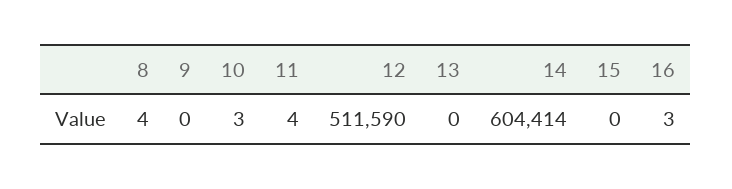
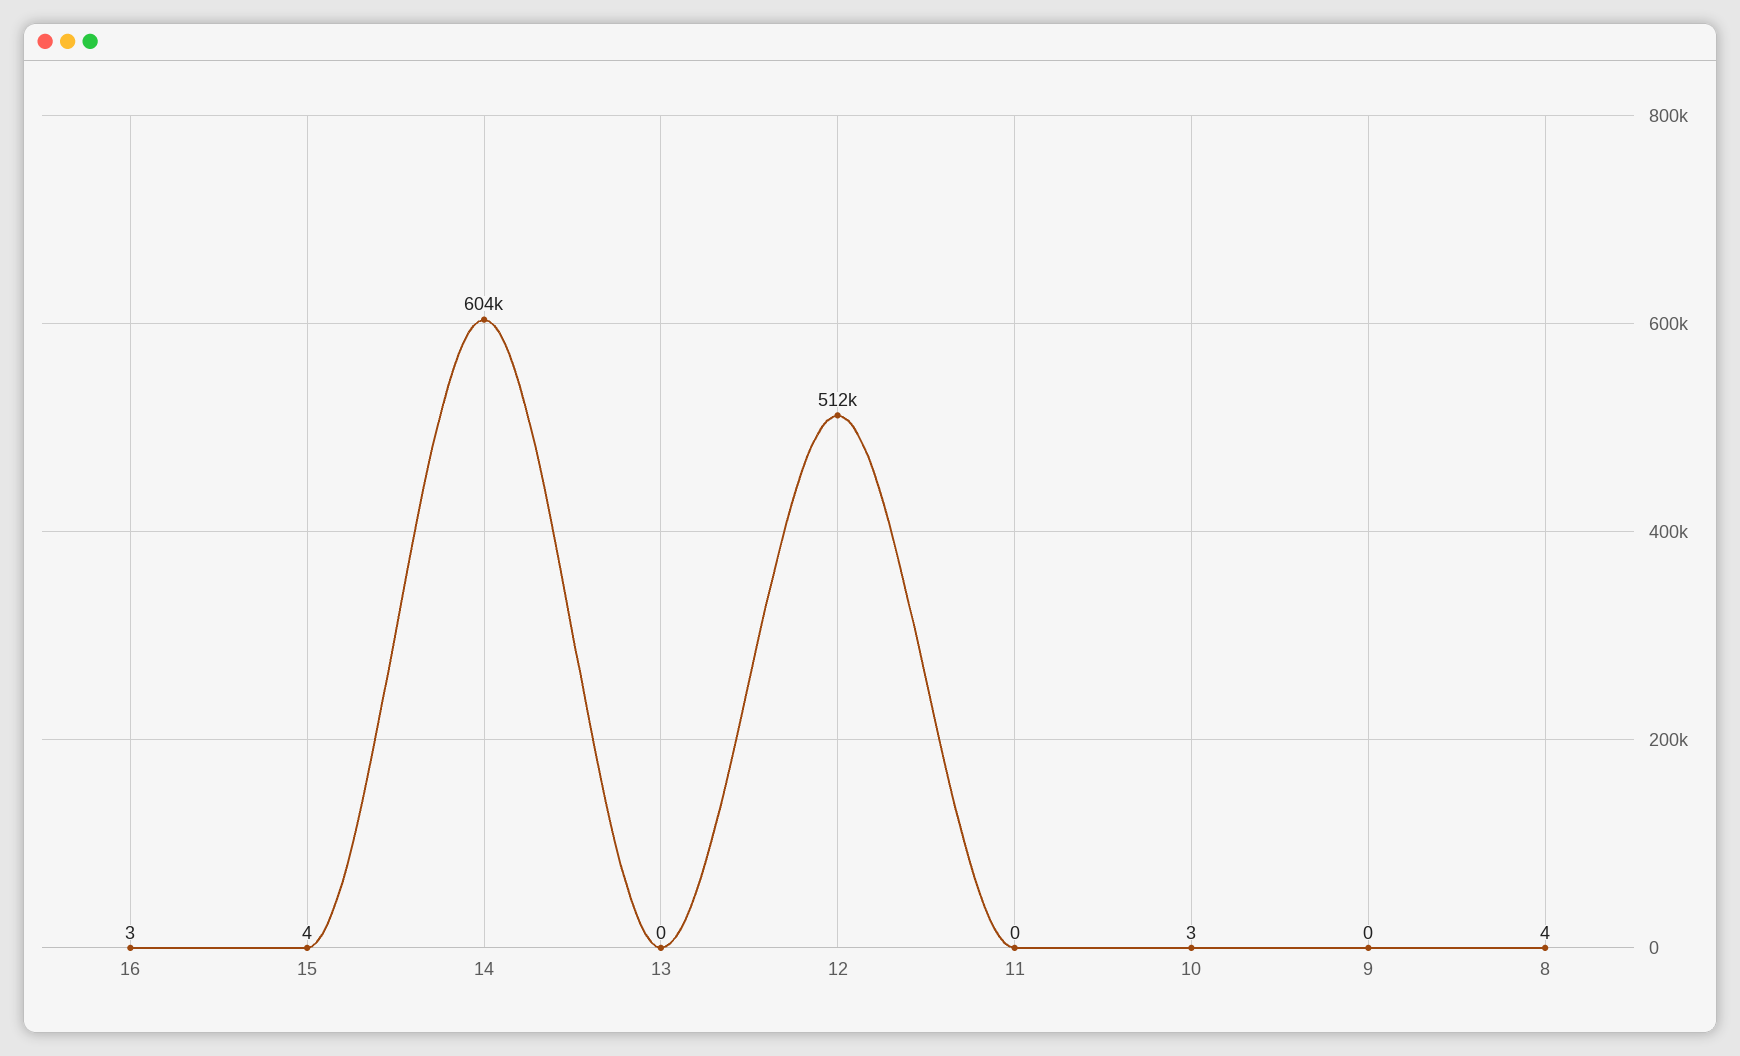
  {
    "8": 4,
    "9": 0,
    "10": 3,
-   "11": 4,
+   "11": 0,
    "12": 511590,
    "13": 0,
    "14": 604414,
-   "15": 0,
+   "15": 4,
    "16": 3
  }

